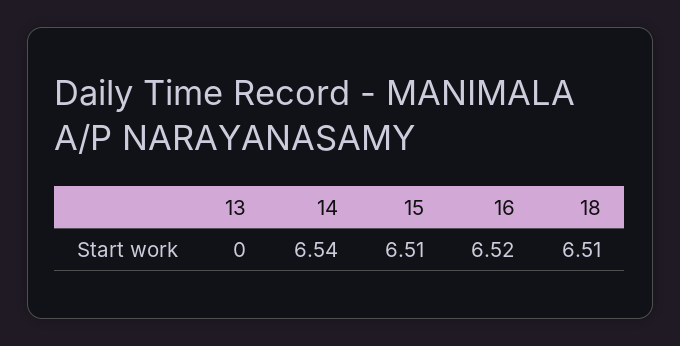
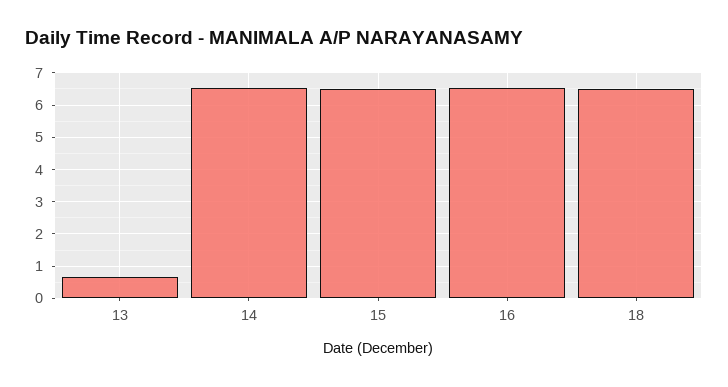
  {
-   "13": 0,
+   "13": 0.6,
    "14": 6.54,
    "15": 6.51,
    "16": 6.52,
    "18": 6.51
  }

